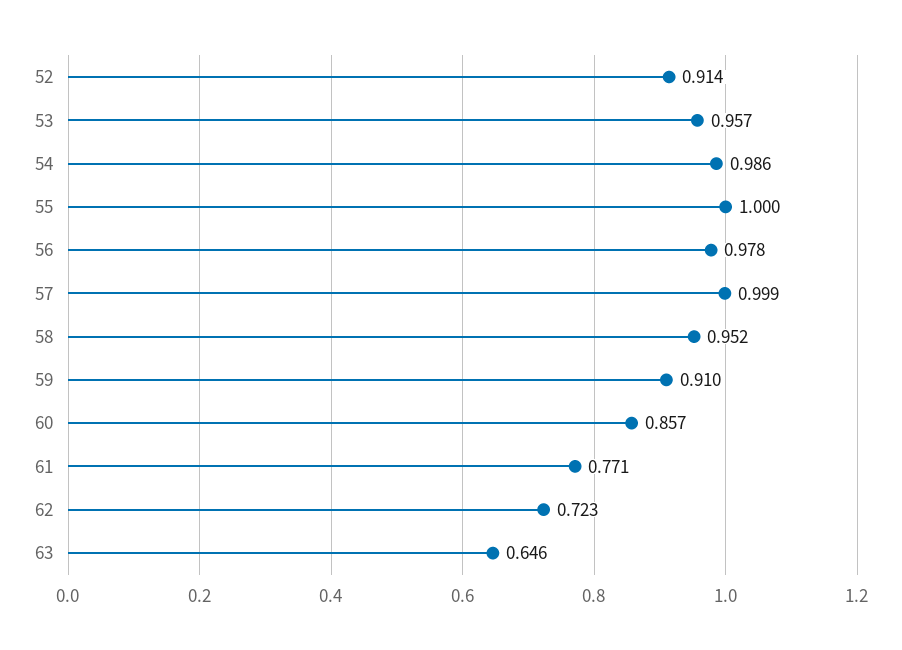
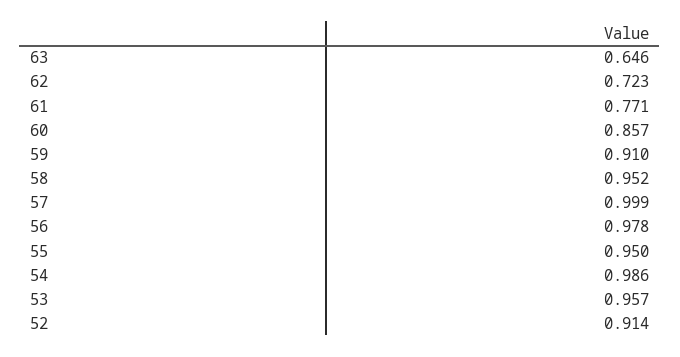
  {
    "52": 0.914,
    "53": 0.957,
    "54": 0.986,
-   "55": 1,
+   "55": 0.95,
    "56": 0.978,
    "57": 0.999,
    "58": 0.952,
    "59": 0.91,
    "60": 0.857,
    "61": 0.771,
    "62": 0.723,
    "63": 0.646
  }

